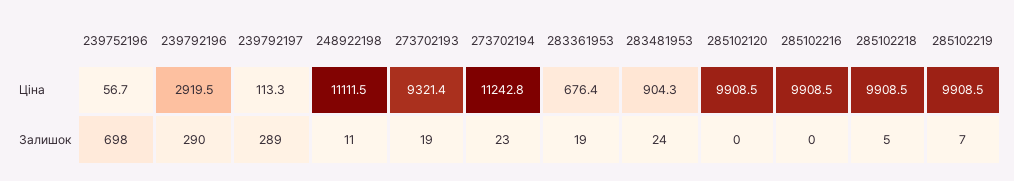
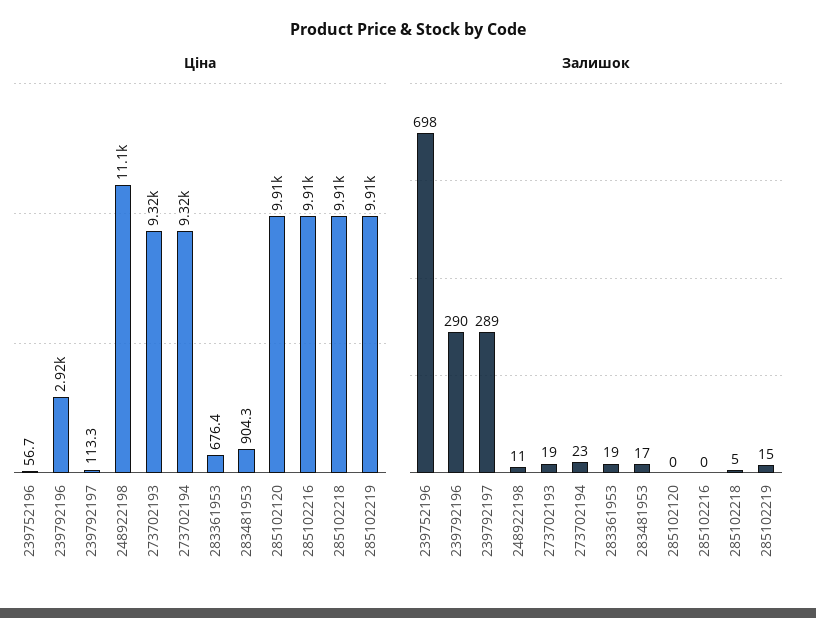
  {
    "Ціна": {
      "239752196": 56.7,
      "239792196": 2919.5,
      "239792197": 113.3,
      "248922198": 11111.5,
      "273702193": 9321.4,
-     "273702194": 11242.8,
+     "273702194": 9320,
      "283361953": 676.4,
      "283481953": 904.3,
      "285102120": 9908.5,
      "285102216": 9908.5,
      "285102218": 9908.5,
      "285102219": 9908.5
    },
    "Залишок": {
      "239752196": 698,
      "239792196": 290,
      "239792197": 289,
      "248922198": 11,
      "273702193": 19,
      "273702194": 23,
      "283361953": 19,
-     "283481953": 24,
+     "283481953": 17,
      "285102120": 0,
      "285102216": 0,
      "285102218": 5,
-     "285102219": 7
+     "285102219": 15
    }
  }

